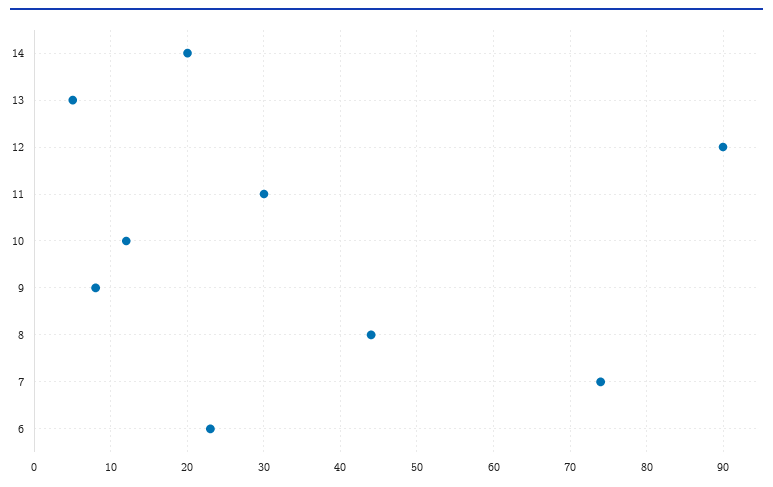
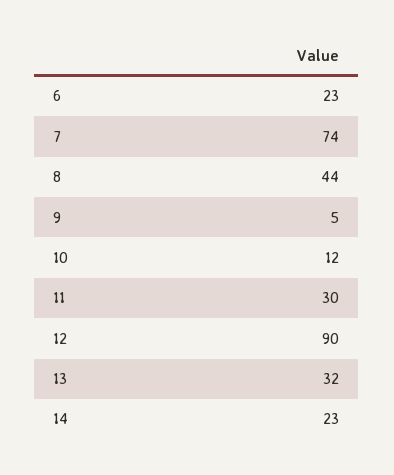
  {
-   "14": 20,
+   "14": 23,
-   "13": 5,
+   "13": 32,
    "12": 90,
    "11": 30,
    "10": 12,
-   "9": 8,
+   "9": 5,
    "8": 44,
    "7": 74,
    "6": 23
  }

